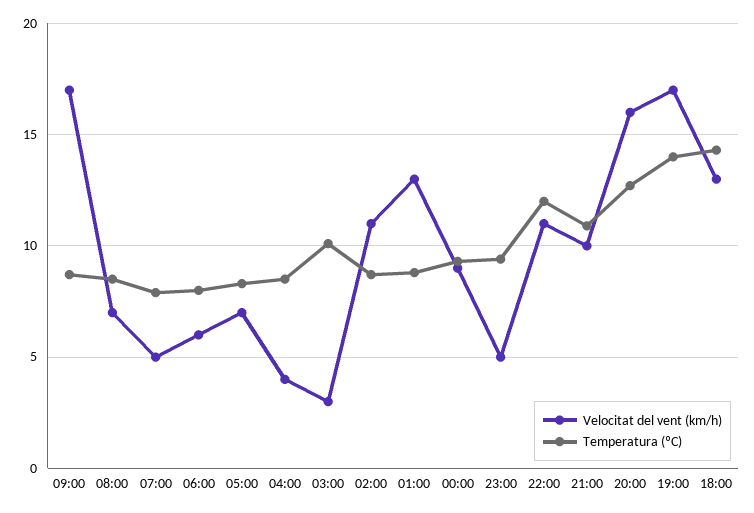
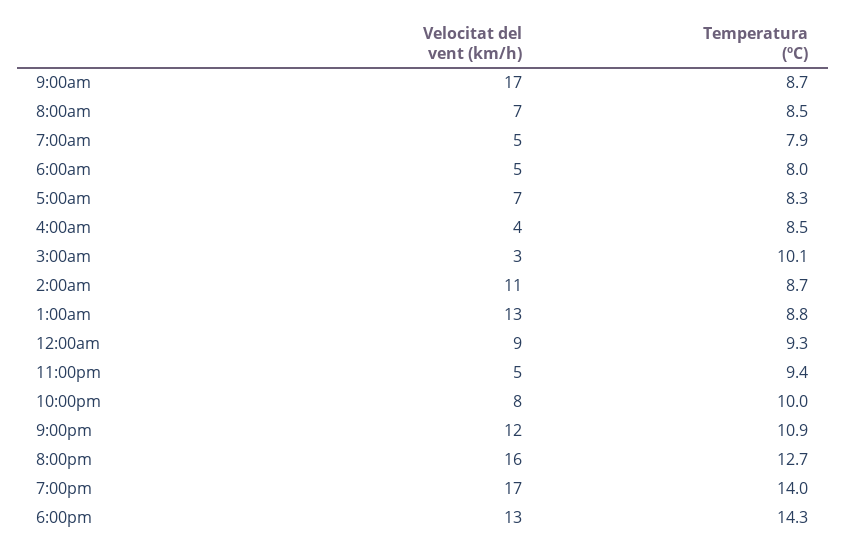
  {
    "Velocitat del vent (km/h)": {
      "09:00": 17,
      "08:00": 7,
      "07:00": 5,
-     "06:00": 6,
+     "06:00": 5,
      "05:00": 7,
      "04:00": 4,
      "03:00": 3,
      "02:00": 11,
      "01:00": 13,
      "00:00": 9,
      "23:00": 5,
-     "22:00": 11,
+     "22:00": 8,
-     "21:00": 10,
+     "21:00": 12,
      "20:00": 16,
      "19:00": 17,
      "18:00": 13
    },
    "Temperatura (ºC)": {
      "09:00": 8.7,
      "08:00": 8.5,
      "07:00": 7.9,
      "06:00": 8,
      "05:00": 8.3,
      "04:00": 8.5,
      "03:00": 10.1,
      "02:00": 8.7,
      "01:00": 8.8,
      "00:00": 9.3,
      "23:00": 9.4,
-     "22:00": 12,
+     "22:00": 10,
      "21:00": 10.9,
      "20:00": 12.7,
      "19:00": 14,
      "18:00": 14.3
    }
  }

